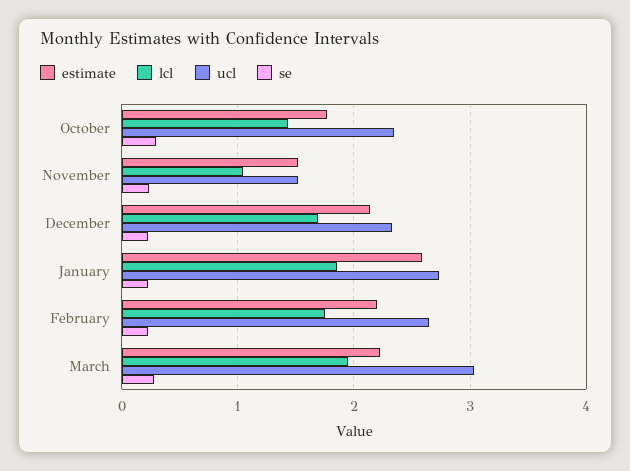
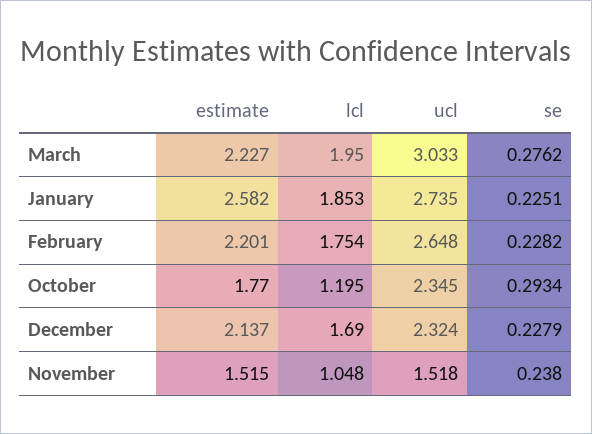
  {
    "estimate": {
      "October": 1.77,
      "November": 1.515,
      "December": 2.137,
      "January": 2.582,
      "February": 2.201,
      "March": 2.227
    },
    "lcl": {
-     "October": 1.4,
+     "October": 1.195,
      "November": 1.048,
      "December": 1.69,
      "January": 1.853,
      "February": 1.754,
      "March": 1.95
    },
    "ucl": {
      "October": 2.345,
      "November": 1.518,
      "December": 2.324,
      "January": 2.735,
      "February": 2.648,
      "March": 3.033
    },
    "se": {
      "October": 0.2934,
      "November": 0.238,
      "December": 0.2279,
      "January": 0.2251,
      "February": 0.2282,
      "March": 0.2762
    }
  }

